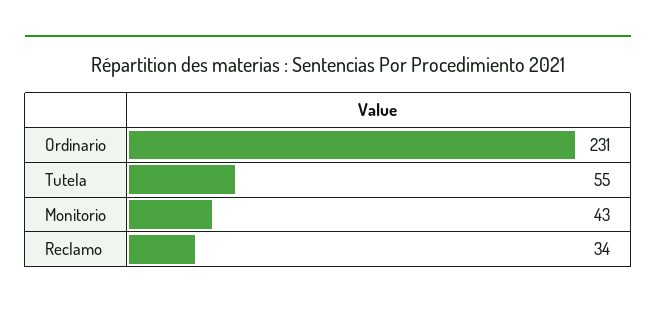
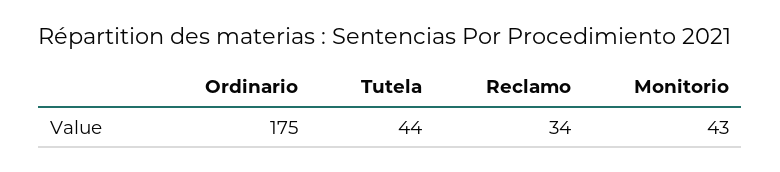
  {
-   "Ordinario": 231,
+   "Ordinario": 175,
-   "Tutela": 55,
+   "Tutela": 44,
    "Monitorio": 43,
    "Reclamo": 34
  }

